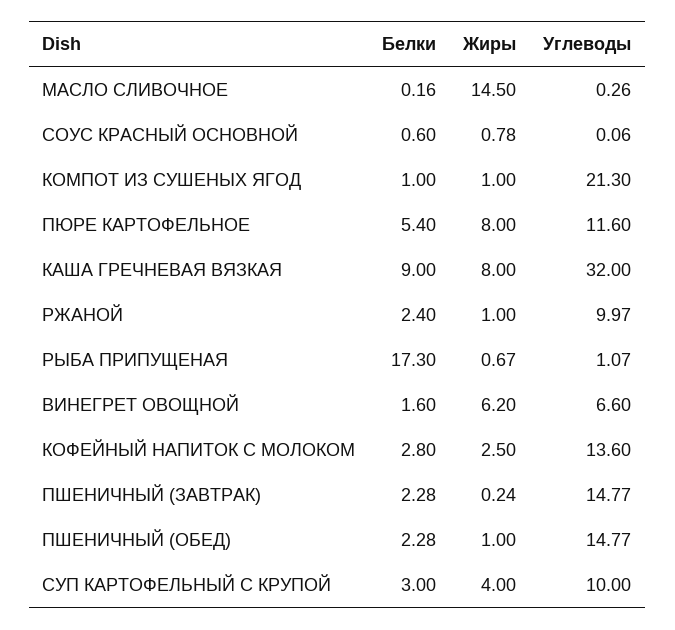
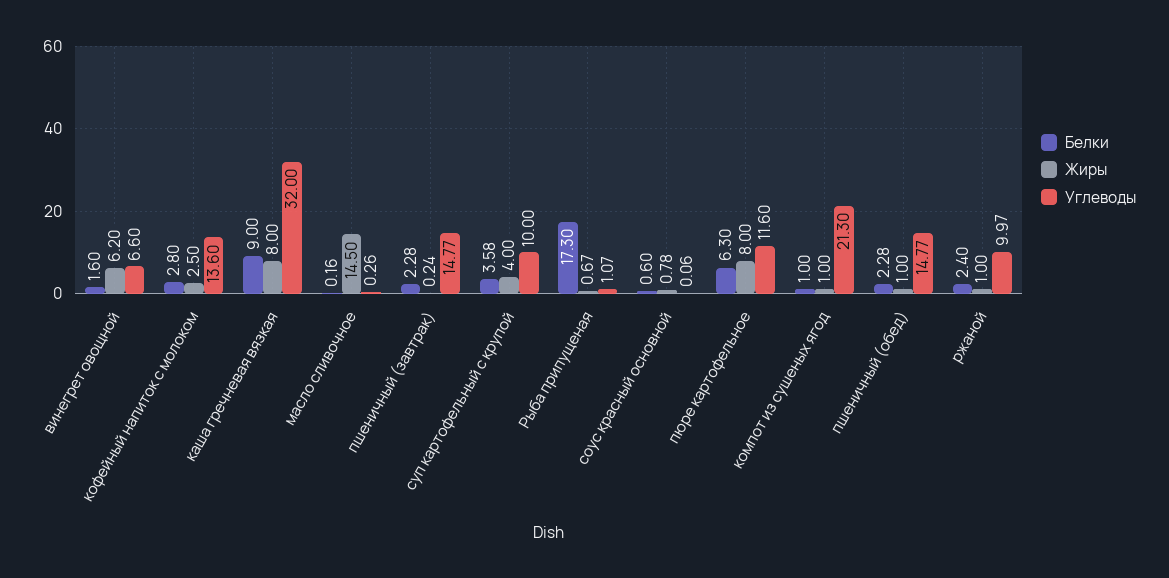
  {
    "Белки": {
      "МАСЛО СЛИВОЧНОЕ": 0.16,
      "СОУС КРАСНЫЙ ОСНОВНОЙ": 0.6,
      "КОМПОТ ИЗ СУШЕНЫХ ЯГОД": 1,
-     "ПЮРЕ КАРТОФЕЛЬНОЕ": 5.4,
+     "ПЮРЕ КАРТОФЕЛЬНОЕ": 6.3,
      "КАША ГРЕЧНЕВАЯ ВЯЗКАЯ": 9,
      "РЖАНОЙ": 2.4,
      "РЫБА ПРИПУЩЕНАЯ": 17.3,
      "ВИНЕГРЕТ ОВОЩНОЙ": 1.6,
      "КОФЕЙНЫЙ НАПИТОК С МОЛОКОМ": 2.8,
      "ПШЕНИЧНЫЙ (ЗАВТРАК)": 2.28,
      "ПШЕНИЧНЫЙ (ОБЕД)": 2.28,
-     "СУП КАРТОФЕЛЬНЫЙ С КРУПОЙ": 3
+     "СУП КАРТОФЕЛЬНЫЙ С КРУПОЙ": 3.58
    },
    "Жиры": {
      "МАСЛО СЛИВОЧНОЕ": 14.5,
      "СОУС КРАСНЫЙ ОСНОВНОЙ": 0.78,
      "КОМПОТ ИЗ СУШЕНЫХ ЯГОД": 1,
      "ПЮРЕ КАРТОФЕЛЬНОЕ": 8,
      "КАША ГРЕЧНЕВАЯ ВЯЗКАЯ": 8,
      "РЖАНОЙ": 1,
      "РЫБА ПРИПУЩЕНАЯ": 0.67,
      "ВИНЕГРЕТ ОВОЩНОЙ": 6.2,
      "КОФЕЙНЫЙ НАПИТОК С МОЛОКОМ": 2.5,
      "ПШЕНИЧНЫЙ (ЗАВТРАК)": 0.24,
      "ПШЕНИЧНЫЙ (ОБЕД)": 1,
      "СУП КАРТОФЕЛЬНЫЙ С КРУПОЙ": 4
    },
    "Углеводы": {
      "МАСЛО СЛИВОЧНОЕ": 0.26,
      "СОУС КРАСНЫЙ ОСНОВНОЙ": 0.06,
      "КОМПОТ ИЗ СУШЕНЫХ ЯГОД": 21.3,
      "ПЮРЕ КАРТОФЕЛЬНОЕ": 11.6,
      "КАША ГРЕЧНЕВАЯ ВЯЗКАЯ": 32,
      "РЖАНОЙ": 9.97,
      "РЫБА ПРИПУЩЕНАЯ": 1.07,
      "ВИНЕГРЕТ ОВОЩНОЙ": 6.6,
      "КОФЕЙНЫЙ НАПИТОК С МОЛОКОМ": 13.6,
      "ПШЕНИЧНЫЙ (ЗАВТРАК)": 14.77,
      "ПШЕНИЧНЫЙ (ОБЕД)": 14.77,
      "СУП КАРТОФЕЛЬНЫЙ С КРУПОЙ": 10
    }
  }

